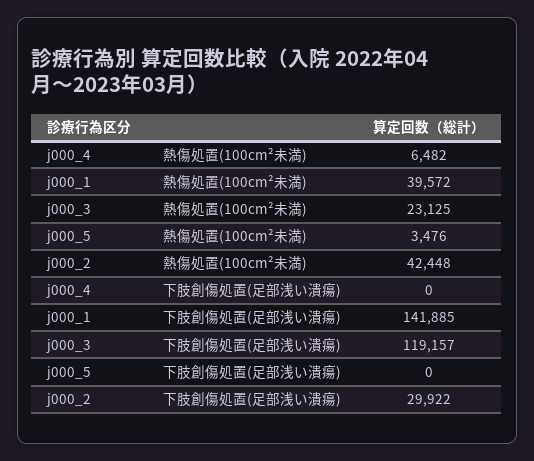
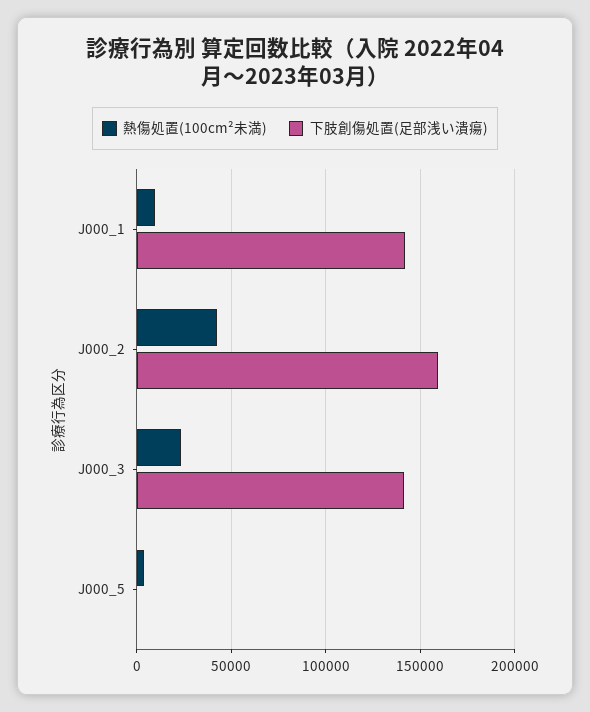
  {
    "熱傷処置(100cm²未満)": {
-     "j000_4": 6482,
-     "j000_1": 39572,
+     "j000_1": 10000,
      "j000_3": 23125,
      "j000_5": 3476,
      "j000_2": 42448
    },
    "下肢創傷処置(足部浅い潰瘍)": {
-     "j000_4": 0,
      "j000_1": 141885,
-     "j000_3": 119157,
+     "j000_3": 140000,
      "j000_5": 0,
-     "j000_2": 29922
+     "j000_2": 160000
    }
  }

